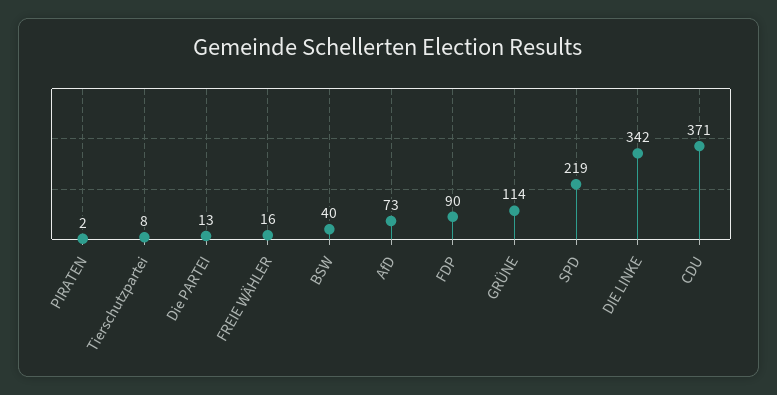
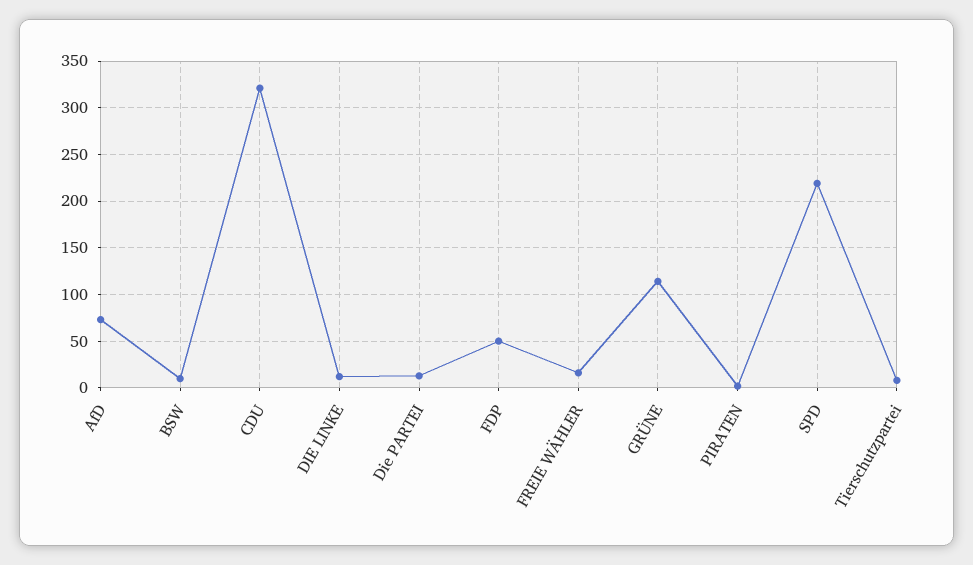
  {
    "PIRATEN": 2,
    "Tierschutzpartei": 8,
    "Die PARTEI": 13,
    "FREIE WÄHLER": 16,
-   "BSW": 40,
+   "BSW": 10,
    "AfD": 73,
-   "FDP": 90,
+   "FDP": 50,
    "GRÜNE": 114,
    "SPD": 219,
-   "DIE LINKE": 342,
+   "DIE LINKE": 10,
-   "CDU": 371
+   "CDU": 320
  }

